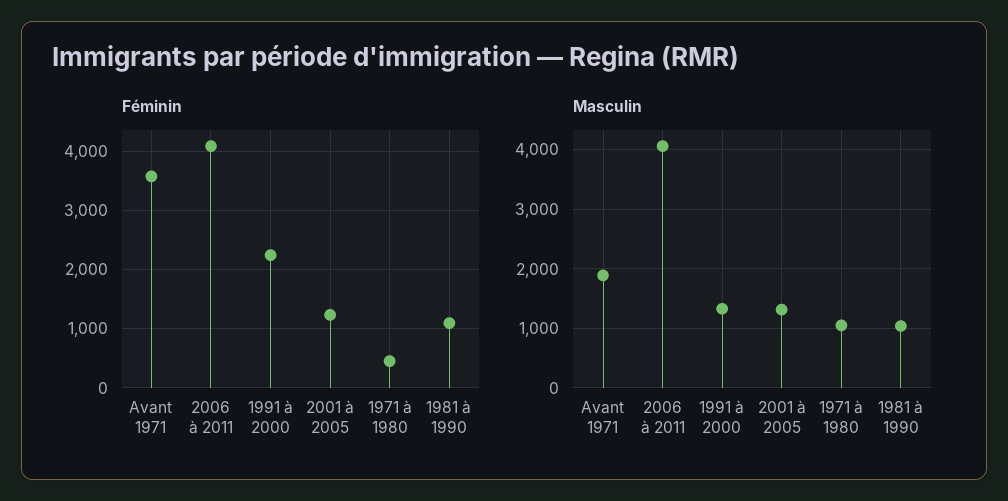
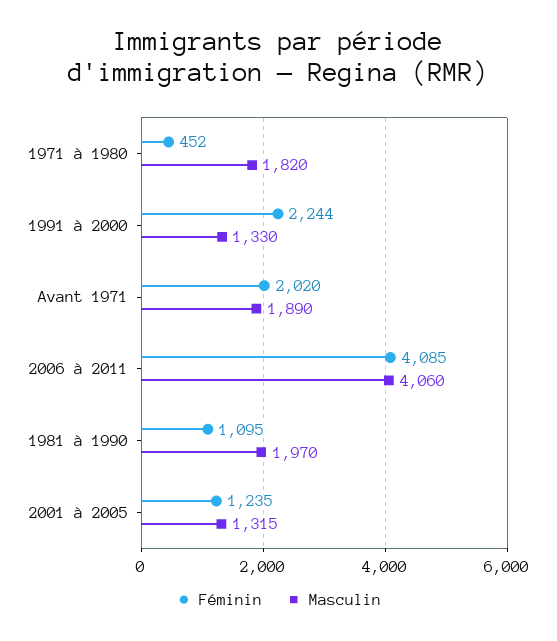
  {
    "Féminin": {
-     "Avant 1971": 3600,
+     "Avant 1971": 2020,
      "2006 à 2011": 4085,
      "1991 à 2000": 2244,
      "2001 à 2005": 1235,
      "1971 à 1980": 452,
      "1981 à 1990": 1095
    },
    "Masculin": {
      "Avant 1971": 1890,
      "2006 à 2011": 4060,
      "1991 à 2000": 1330,
      "2001 à 2005": 1315,
-     "1971 à 1980": 1000,
+     "1971 à 1980": 1820,
-     "1981 à 1990": 1000
+     "1981 à 1990": 1970
    }
  }

